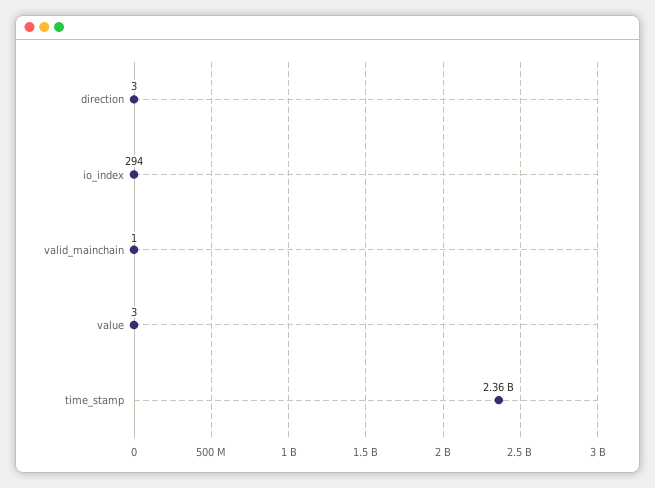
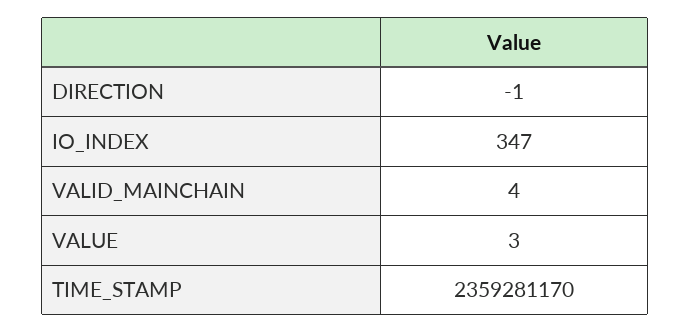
  {
-   "direction": 3,
+   "direction": -1,
-   "io_index": 294,
+   "io_index": 347,
-   "valid_mainchain": 1,
+   "valid_mainchain": 4,
    "value": 3,
    "time_stamp": 2359281170
  }

